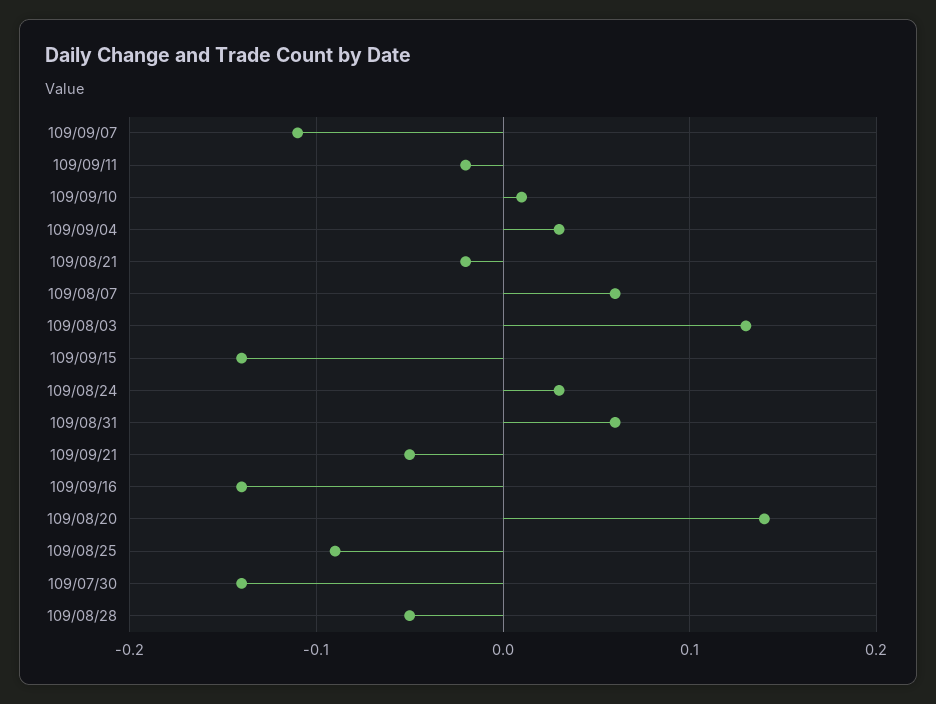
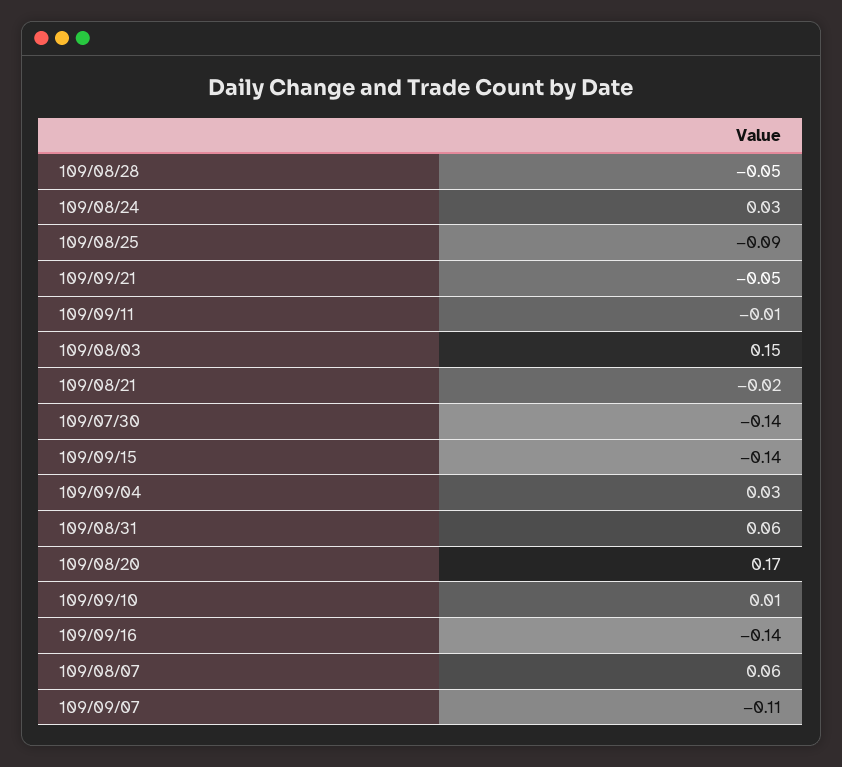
  {
    "109/09/07": -0.11,
-   "109/09/11": -0.02,
+   "109/09/11": -0.01,
    "109/09/10": 0.01,
    "109/09/04": 0.03,
    "109/08/21": -0.02,
    "109/08/07": 0.06,
-   "109/08/03": 0.13,
+   "109/08/03": 0.15,
    "109/09/15": -0.14,
    "109/08/24": 0.03,
    "109/08/31": 0.06,
    "109/09/21": -0.05,
    "109/09/16": -0.14,
-   "109/08/20": 0.14,
+   "109/08/20": 0.17,
    "109/08/25": -0.09,
    "109/07/30": -0.14,
    "109/08/28": -0.05
  }

